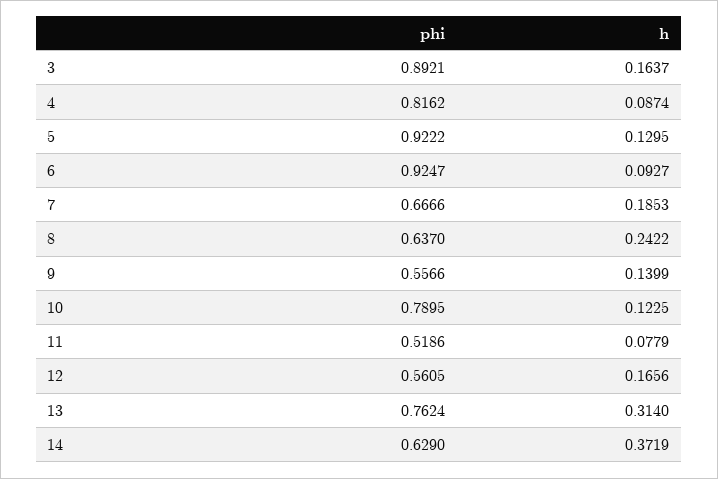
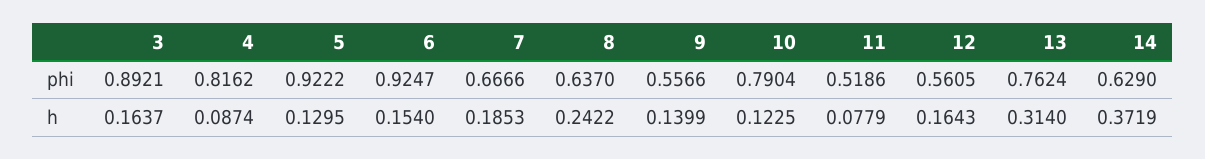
  {
    "phi": {
      "3": 0.8921,
      "4": 0.8162,
      "5": 0.9222,
      "6": 0.9247,
      "7": 0.6666,
      "8": 0.637,
      "9": 0.5566,
-     "10": 0.7895,
+     "10": 0.7904,
      "11": 0.5186,
      "12": 0.5605,
      "13": 0.7624,
      "14": 0.629
    },
    "h": {
      "3": 0.1637,
      "4": 0.0874,
      "5": 0.1295,
-     "6": 0.0927,
+     "6": 0.154,
      "7": 0.1853,
      "8": 0.2422,
      "9": 0.1399,
      "10": 0.1225,
      "11": 0.0779,
-     "12": 0.1656,
+     "12": 0.1643,
      "13": 0.314,
      "14": 0.3719
    }
  }

